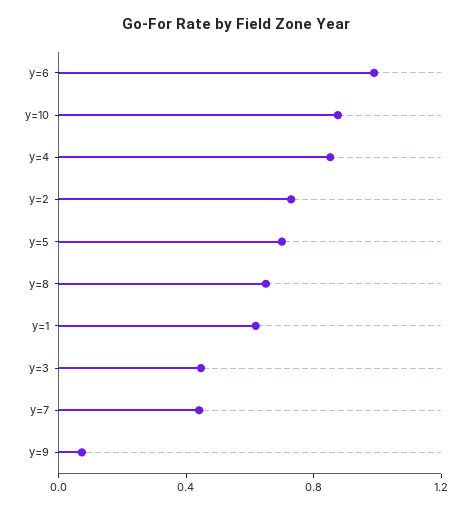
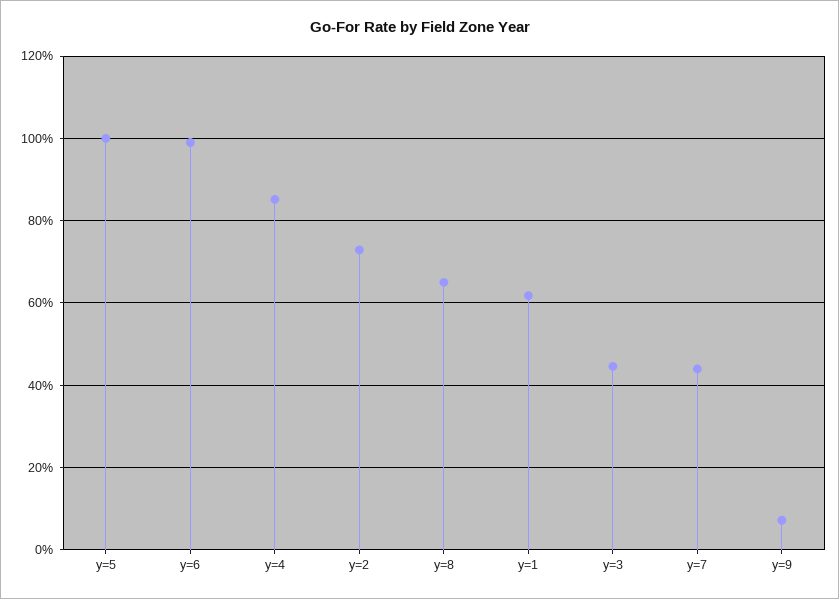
  {
    "y=6": 1,
-   "y=10": 0.9,
    "y=4": 0.86,
    "y=2": 0.72,
-   "y=5": 0.7,
+   "y=5": 1,
    "y=8": 0.66,
    "y=1": 0.62,
    "y=3": 0.44,
    "y=7": 0.44,
    "y=9": 0.08
  }

